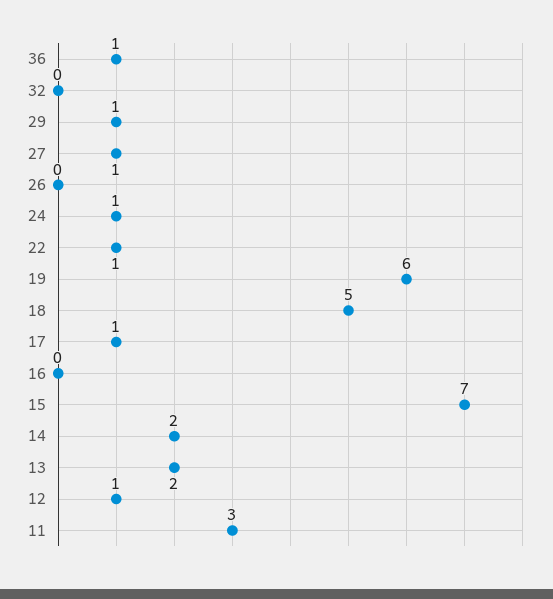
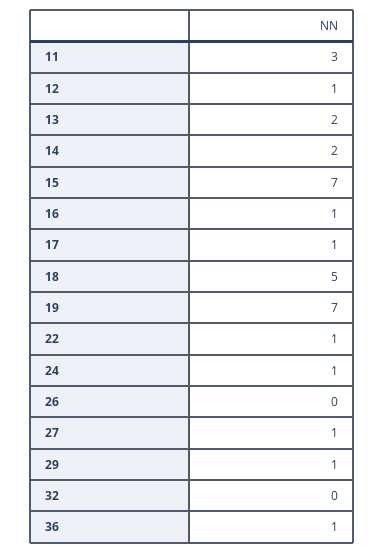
  {
    "36": 1,
    "32": 0,
    "29": 1,
    "27": 1,
    "26": 0,
    "24": 1,
    "22": 1,
-   "19": 6,
+   "19": 7,
    "18": 5,
    "17": 1,
-   "16": 0,
+   "16": 1,
    "15": 7,
    "14": 2,
    "13": 2,
    "12": 1,
    "11": 3
  }

